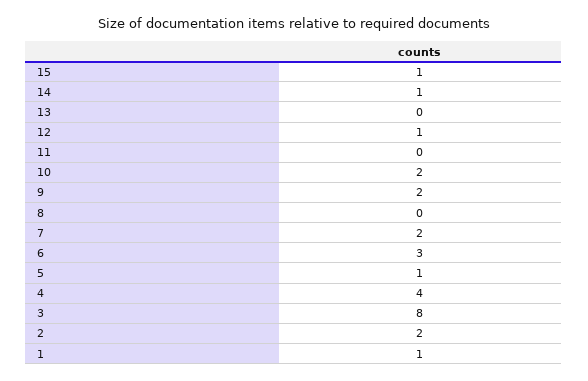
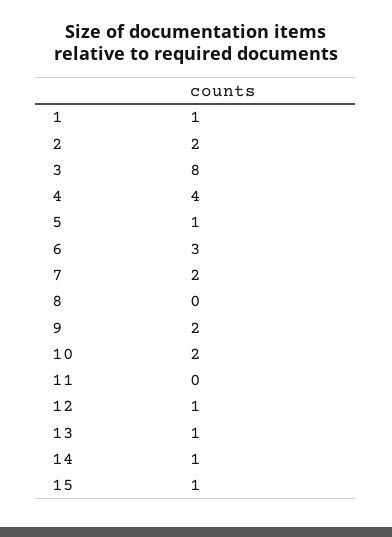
  {
    "15": 1,
    "14": 1,
-   "13": 0,
+   "13": 1,
    "12": 1,
    "11": 0,
    "10": 2,
    "9": 2,
    "8": 0,
    "7": 2,
    "6": 3,
    "5": 1,
    "4": 4,
    "3": 8,
    "2": 2,
    "1": 1
  }

